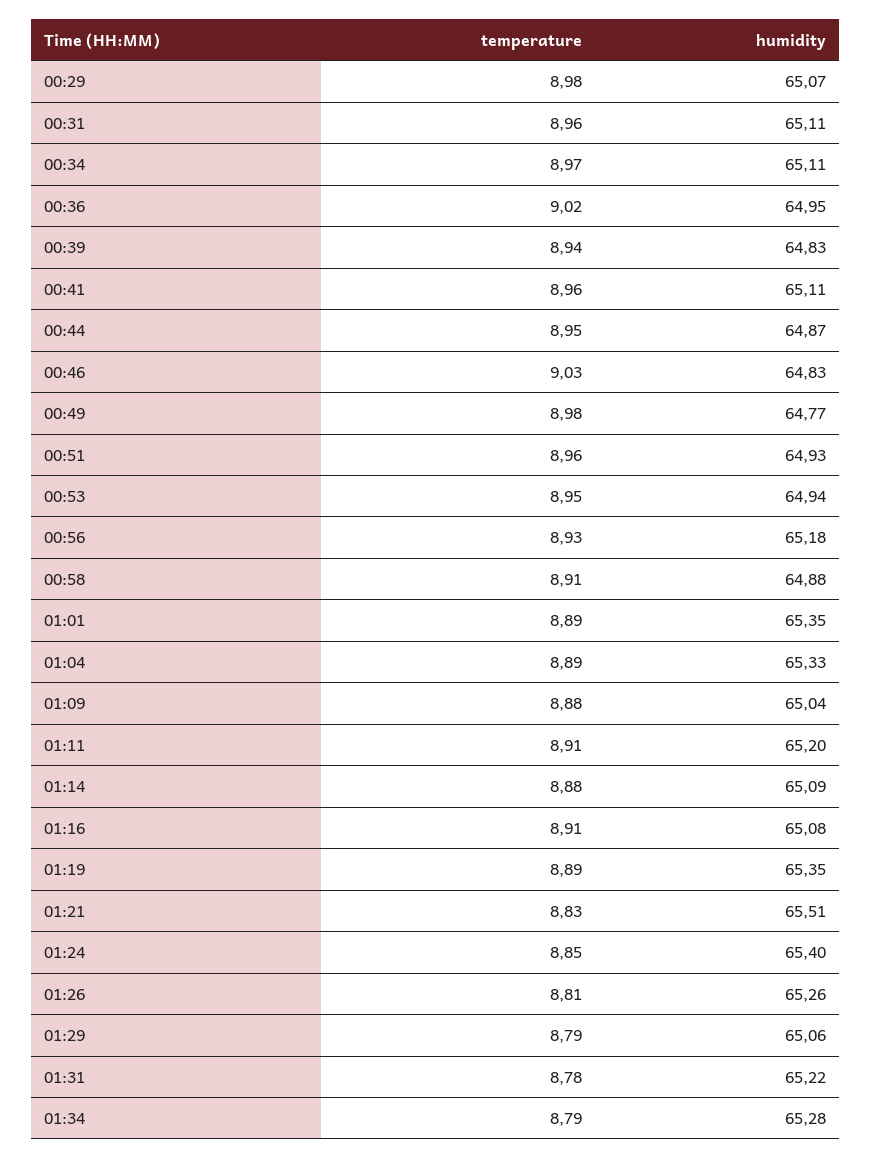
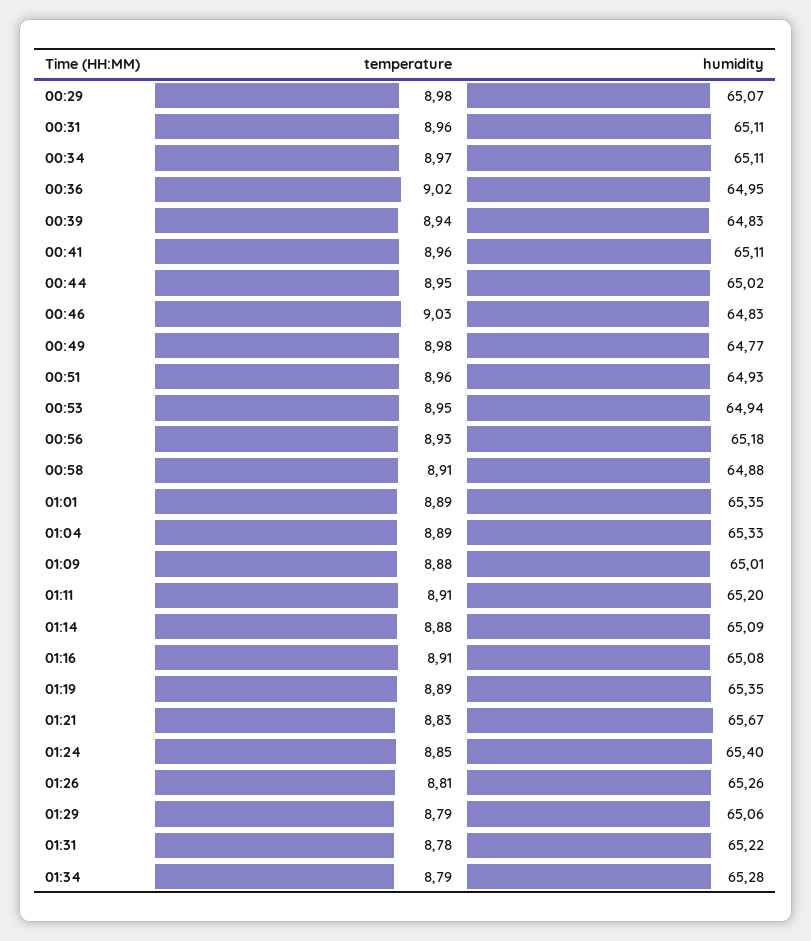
  {
    "temperature": {
      "00:29": 8.98,
      "00:31": 8.96,
      "00:34": 8.97,
      "00:36": 9.02,
      "00:39": 8.94,
      "00:41": 8.96,
      "00:44": 8.95,
      "00:46": 9.03,
      "00:49": 8.98,
      "00:51": 8.96,
      "00:53": 8.95,
      "00:56": 8.93,
      "00:58": 8.91,
      "01:01": 8.89,
      "01:04": 8.89,
      "01:09": 8.88,
      "01:11": 8.91,
      "01:14": 8.88,
      "01:16": 8.91,
      "01:19": 8.89,
      "01:21": 8.83,
      "01:24": 8.85,
      "01:26": 8.81,
      "01:29": 8.79,
      "01:31": 8.78,
      "01:34": 8.79
    },
    "humidity": {
      "00:29": 65.07,
      "00:31": 65.11,
      "00:34": 65.11,
      "00:36": 64.95,
      "00:39": 64.83,
      "00:41": 65.11,
-     "00:44": 64.87,
+     "00:44": 65.02,
      "00:46": 64.83,
      "00:49": 64.77,
      "00:51": 64.93,
      "00:53": 64.94,
      "00:56": 65.18,
      "00:58": 64.88,
      "01:01": 65.35,
      "01:04": 65.33,
-     "01:09": 65.04,
+     "01:09": 65.01,
      "01:11": 65.2,
      "01:14": 65.09,
      "01:16": 65.08,
      "01:19": 65.35,
-     "01:21": 65.51,
+     "01:21": 65.67,
      "01:24": 65.4,
      "01:26": 65.26,
      "01:29": 65.06,
      "01:31": 65.22,
      "01:34": 65.28
    }
  }

